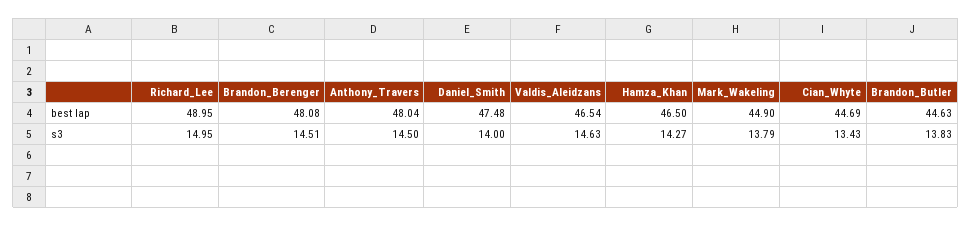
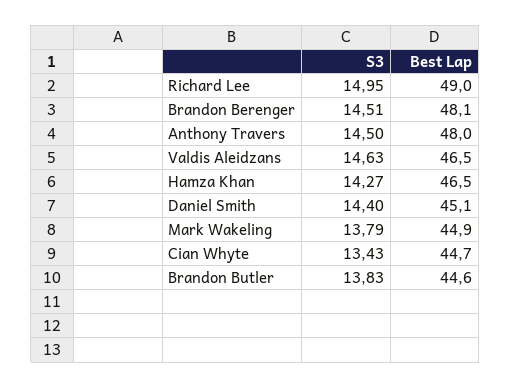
  {
    "Richard_Lee": {
      "best lap": 48.95,
      "s3": 14.95
    },
    "Brandon_Berenger": {
      "best lap": 48.08,
      "s3": 14.51
    },
    "Anthony_Travers": {
      "best lap": 48.04,
      "s3": 14.5
    },
    "Daniel_Smith": {
-     "best lap": 47.48,
+     "best lap": 45.1,
-     "s3": 14
+     "s3": 14.4
    },
    "Valdis_Aleidzans": {
      "best lap": 46.54,
      "s3": 14.63
    },
    "Hamza_Khan": {
      "best lap": 46.5,
      "s3": 14.27
    },
    "Mark_Wakeling": {
      "best lap": 44.9,
      "s3": 13.79
    },
    "Cian_Whyte": {
      "best lap": 44.69,
      "s3": 13.43
    },
    "Brandon_Butler": {
      "best lap": 44.63,
      "s3": 13.83
    }
  }

